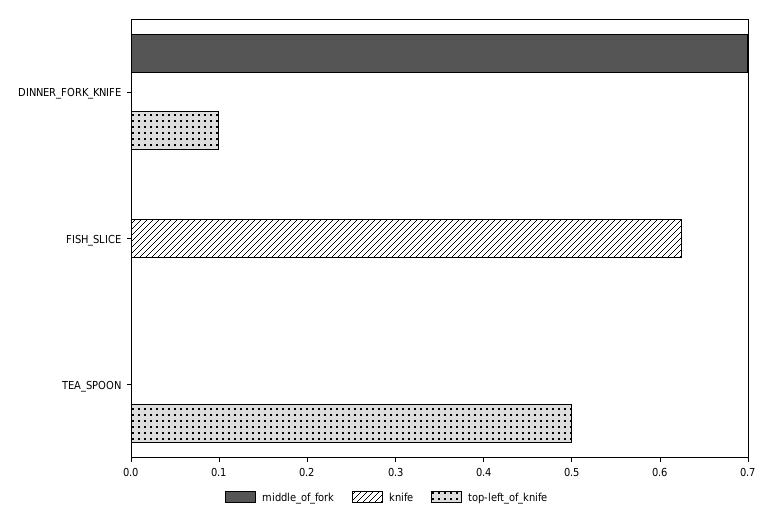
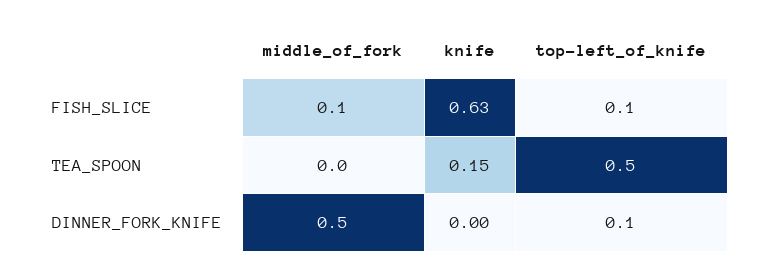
  {
    "middle_of_fork": {
-     "DINNER_FORK_KNIFE": 0.7,
+     "DINNER_FORK_KNIFE": 0.5,
-     "FISH_SLICE": 0,
+     "FISH_SLICE": 0.1,
      "TEA_SPOON": 0
    },
    "knife": {
      "DINNER_FORK_KNIFE": 0,
      "FISH_SLICE": 0.63,
-     "TEA_SPOON": 0
+     "TEA_SPOON": 0.15
    },
    "top-left_of_knife": {
      "DINNER_FORK_KNIFE": 0.1,
-     "FISH_SLICE": 0,
+     "FISH_SLICE": 0.1,
      "TEA_SPOON": 0.5
    }
  }

